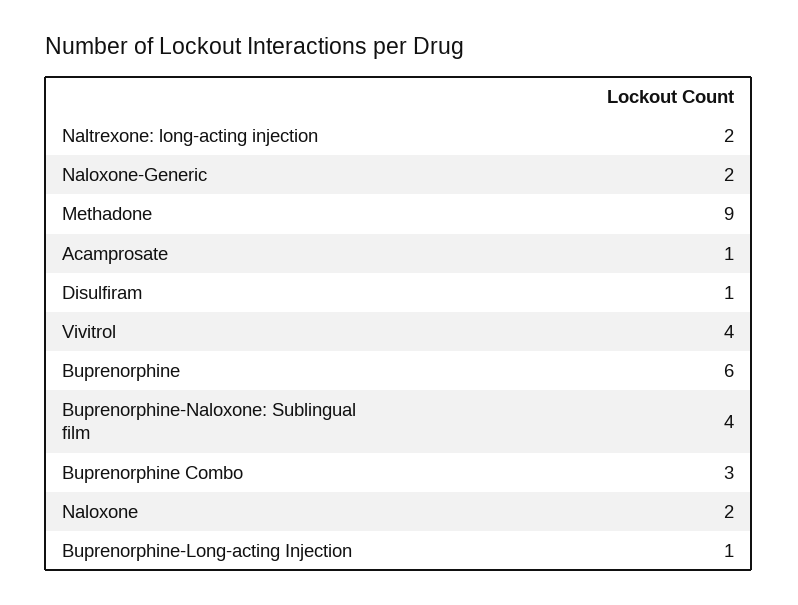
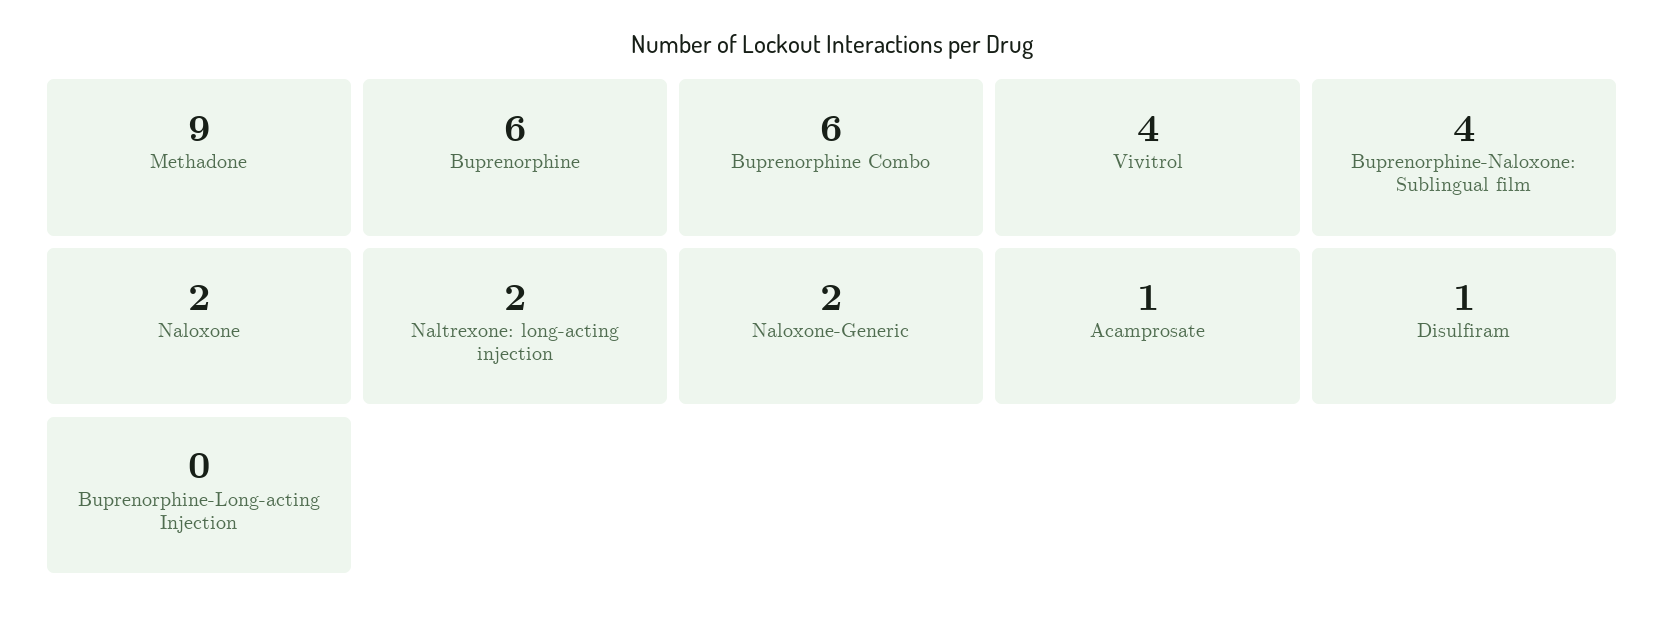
  {
    "Naltrexone: long-acting injection": 2,
    "Naloxone-Generic": 2,
    "Methadone": 9,
    "Acamprosate": 1,
    "Disulfiram": 1,
    "Vivitrol": 4,
    "Buprenorphine": 6,
    "Buprenorphine-Naloxone: Sublingual film": 4,
-   "Buprenorphine Combo": 3,
+   "Buprenorphine Combo": 6,
    "Naloxone": 2,
-   "Buprenorphine-Long-acting Injection": 1
+   "Buprenorphine-Long-acting Injection": 0
  }

